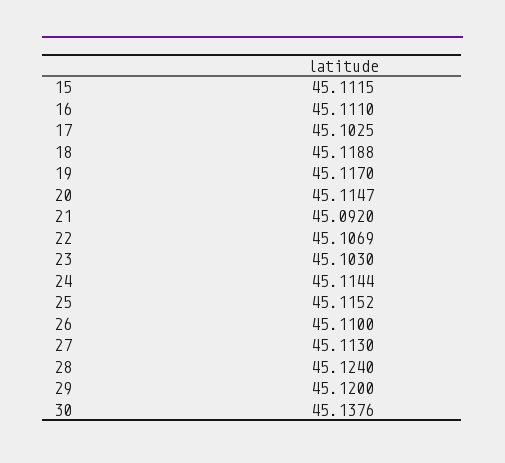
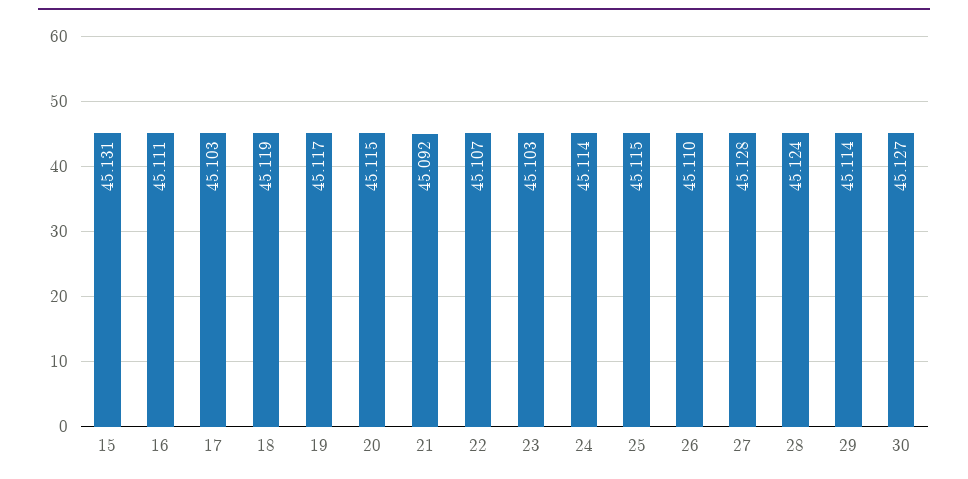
  {
-   "15": 45.1115,
+   "15": 45.131,
    "16": 45.111,
    "17": 45.1025,
    "18": 45.1188,
    "19": 45.117,
    "20": 45.1147,
    "21": 45.092,
    "22": 45.1069,
    "23": 45.103,
    "24": 45.1144,
    "25": 45.1152,
    "26": 45.11,
-   "27": 45.113,
+   "27": 45.128,
    "28": 45.124,
-   "29": 45.12,
+   "29": 45.114,
-   "30": 45.1376
+   "30": 45.127
  }

